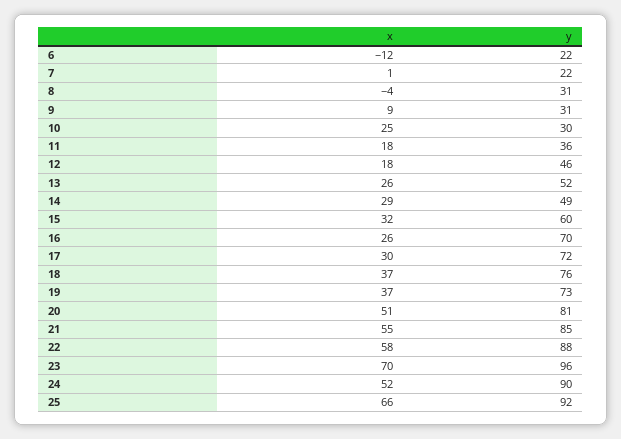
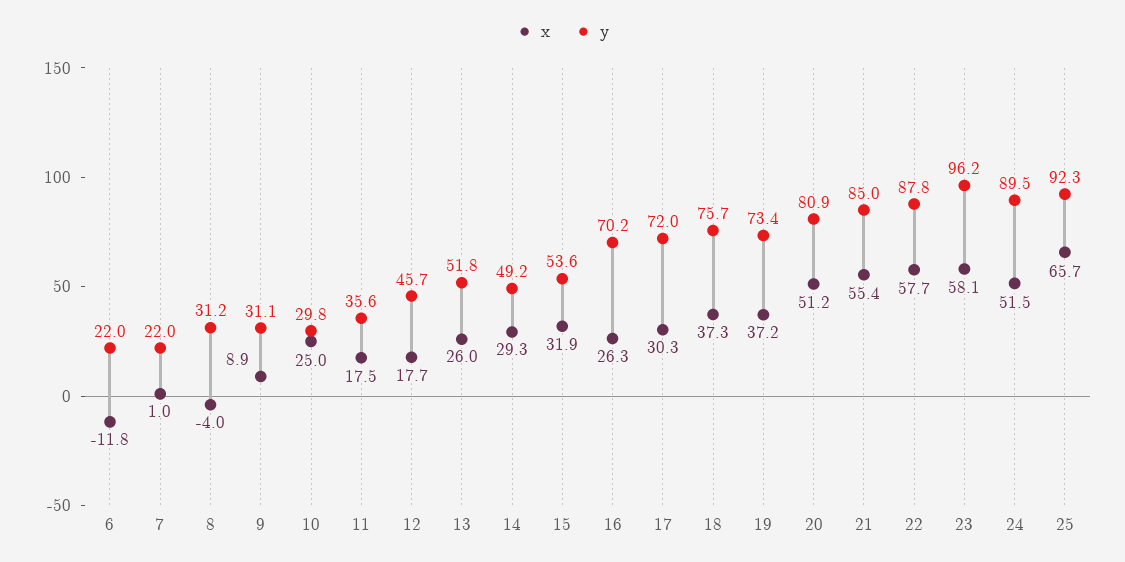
  {
    "x": {
      "6": -11.8,
      "7": 1,
      "8": -4,
      "9": 8.9,
      "10": 25,
      "11": 17.5,
      "12": 17.7,
      "13": 26,
      "14": 29.3,
      "15": 31.9,
      "16": 26.3,
      "17": 30.3,
      "18": 37.3,
      "19": 37.2,
      "20": 51.2,
      "21": 55.4,
      "22": 57.7,
-     "23": 70,
+     "23": 58.1,
      "24": 51.5,
      "25": 65.7
    },
    "y": {
      "6": 22,
      "7": 22,
      "8": 31.2,
      "9": 31.1,
      "10": 29.8,
      "11": 35.6,
      "12": 45.7,
      "13": 51.8,
      "14": 49.2,
-     "15": 60,
+     "15": 53.6,
      "16": 70.2,
      "17": 72,
      "18": 75.7,
      "19": 73.4,
      "20": 80.9,
      "21": 85,
      "22": 87.8,
      "23": 96.2,
      "24": 89.5,
      "25": 92.3
    }
  }

